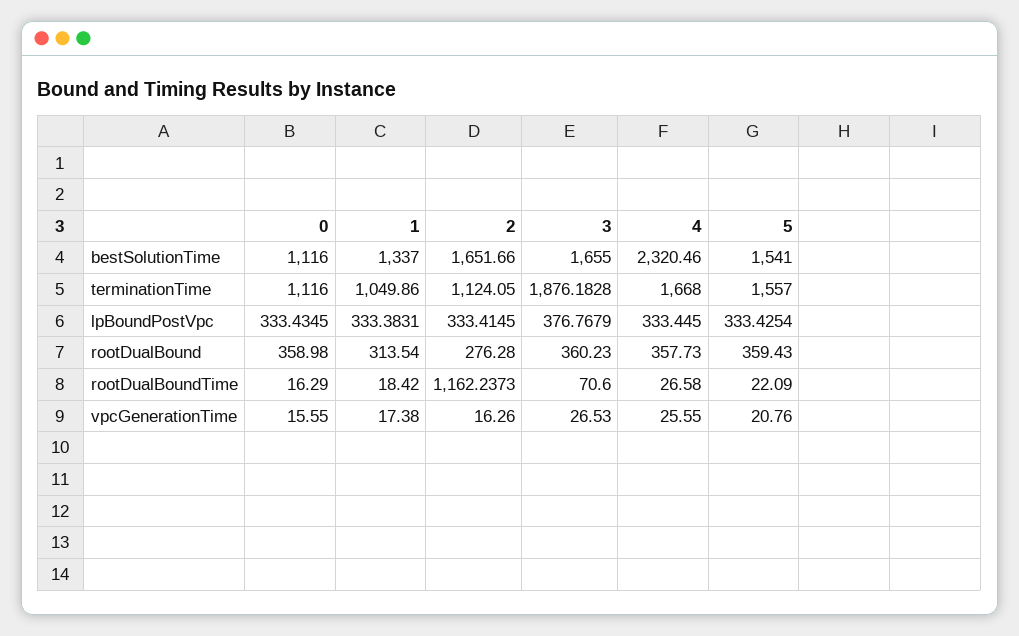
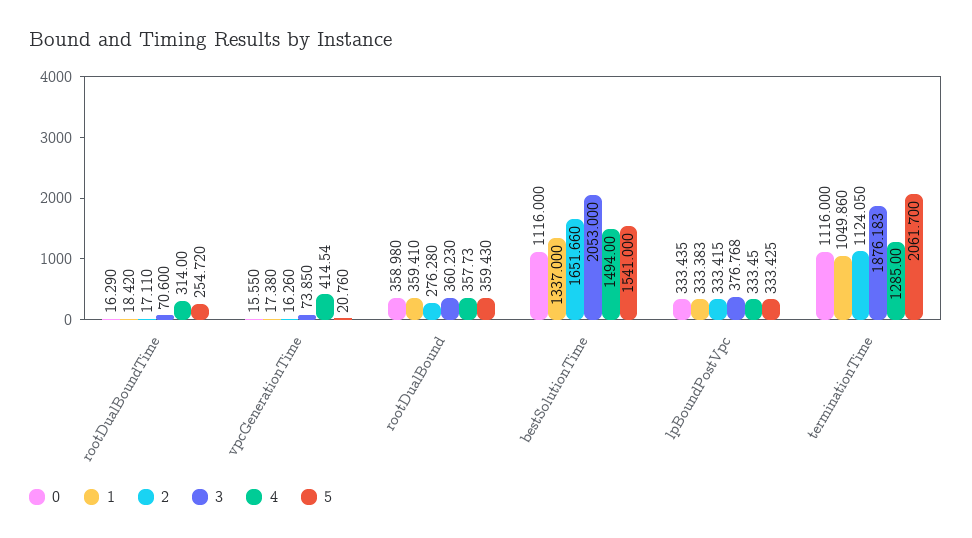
  {
    "0": {
      "bestSolutionTime": 1116,
      "terminationTime": 1116,
      "lpBoundPostVpc": 333.4345,
      "rootDualBound": 358.98,
      "rootDualBoundTime": 16.29,
      "vpcGenerationTime": 15.55
    },
    "1": {
      "bestSolutionTime": 1337,
      "terminationTime": 1049.86,
      "lpBoundPostVpc": 333.3831,
-     "rootDualBound": 313.54,
+     "rootDualBound": 359.41,
      "rootDualBoundTime": 18.42,
      "vpcGenerationTime": 17.38
    },
    "2": {
      "bestSolutionTime": 1651.66,
      "terminationTime": 1124.05,
      "lpBoundPostVpc": 333.4145,
      "rootDualBound": 276.28,
-     "rootDualBoundTime": 1162.2373,
+     "rootDualBoundTime": 17.11,
      "vpcGenerationTime": 16.26
    },
    "3": {
-     "bestSolutionTime": 1655,
+     "bestSolutionTime": 2053,
      "terminationTime": 1876.1828,
      "lpBoundPostVpc": 376.7679,
      "rootDualBound": 360.23,
      "rootDualBoundTime": 70.6,
-     "vpcGenerationTime": 26.53
+     "vpcGenerationTime": 73.85
    },
    "4": {
-     "bestSolutionTime": 2320.46,
+     "bestSolutionTime": 1494,
-     "terminationTime": 1668,
+     "terminationTime": 1285,
      "lpBoundPostVpc": 333.445,
      "rootDualBound": 357.73,
-     "rootDualBoundTime": 26.58,
+     "rootDualBoundTime": 314,
-     "vpcGenerationTime": 25.55
+     "vpcGenerationTime": 414.54
    },
    "5": {
      "bestSolutionTime": 1541,
-     "terminationTime": 1557,
+     "terminationTime": 2061.7,
      "lpBoundPostVpc": 333.4254,
      "rootDualBound": 359.43,
-     "rootDualBoundTime": 22.09,
+     "rootDualBoundTime": 254.72,
      "vpcGenerationTime": 20.76
    }
  }

